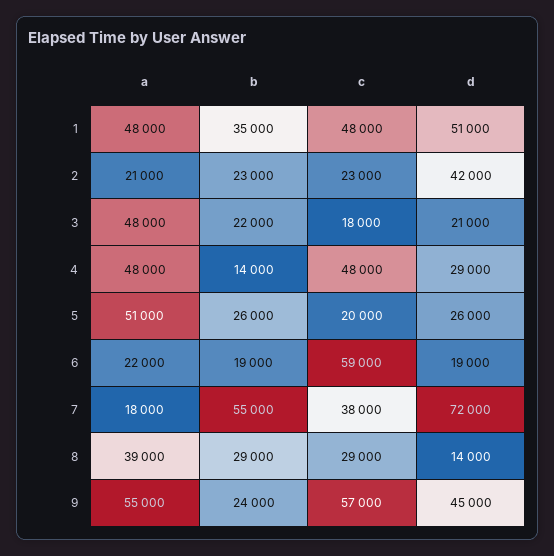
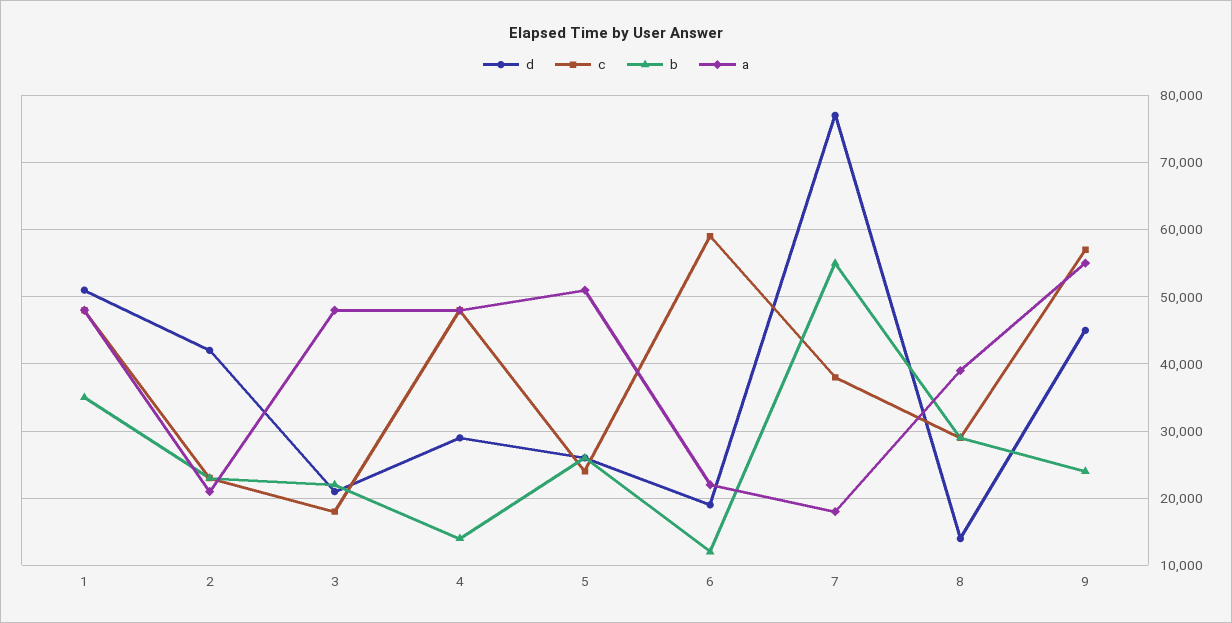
  {
    "a": {
      "1": 48000,
      "2": 21000,
      "3": 48000,
      "4": 48000,
      "5": 51000,
      "6": 22000,
      "7": 18000,
      "8": 39000,
      "9": 55000
    },
    "b": {
      "1": 35000,
      "2": 23000,
      "3": 22000,
      "4": 14000,
      "5": 26000,
-     "6": 19000,
+     "6": 12000,
      "7": 55000,
      "8": 29000,
      "9": 24000
    },
    "c": {
      "1": 48000,
      "2": 23000,
      "3": 18000,
      "4": 48000,
-     "5": 20000,
+     "5": 24000,
      "6": 59000,
      "7": 38000,
      "8": 29000,
      "9": 57000
    },
    "d": {
      "1": 51000,
      "2": 42000,
      "3": 21000,
      "4": 29000,
      "5": 26000,
      "6": 19000,
-     "7": 72000,
+     "7": 77000,
      "8": 14000,
      "9": 45000
    }
  }

